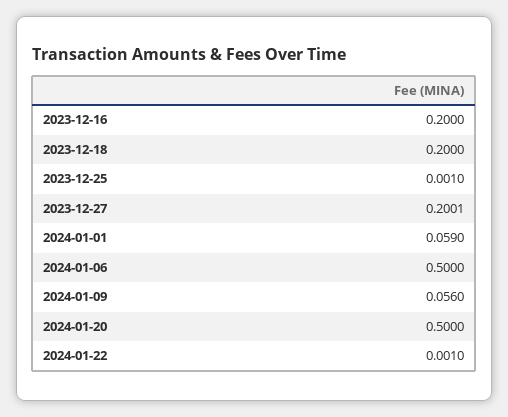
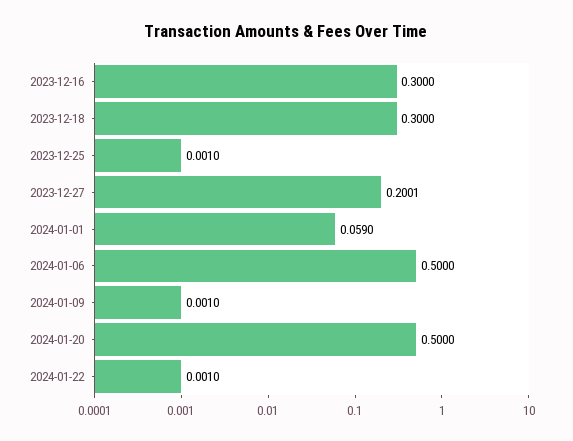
  {
-   "2023-12-16": 0.2,
+   "2023-12-16": 0.3,
-   "2023-12-18": 0.2,
+   "2023-12-18": 0.3,
    "2023-12-25": 0.001,
    "2023-12-27": 0.2001,
    "2024-01-01": 0.059,
    "2024-01-06": 0.5,
-   "2024-01-09": 0.056,
+   "2024-01-09": 0.001,
    "2024-01-20": 0.5,
    "2024-01-22": 0.001
  }

